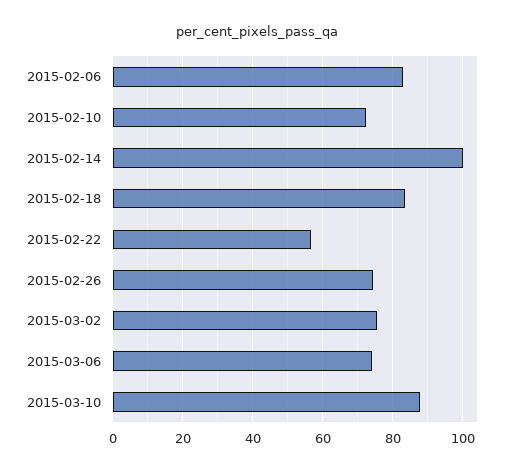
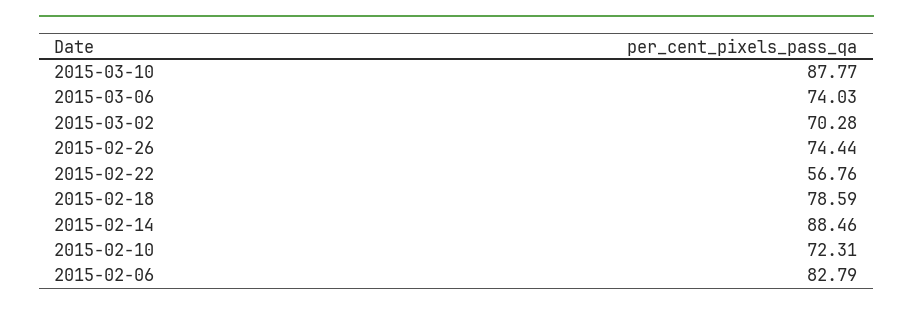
  {
    "2015-02-06": 82.79,
    "2015-02-10": 72.31,
-   "2015-02-14": 100,
+   "2015-02-14": 88.46,
-   "2015-02-18": 84,
+   "2015-02-18": 78.59,
    "2015-02-22": 56.76,
    "2015-02-26": 74.44,
-   "2015-03-02": 76,
+   "2015-03-02": 70.28,
    "2015-03-06": 74.03,
    "2015-03-10": 87.77
  }

